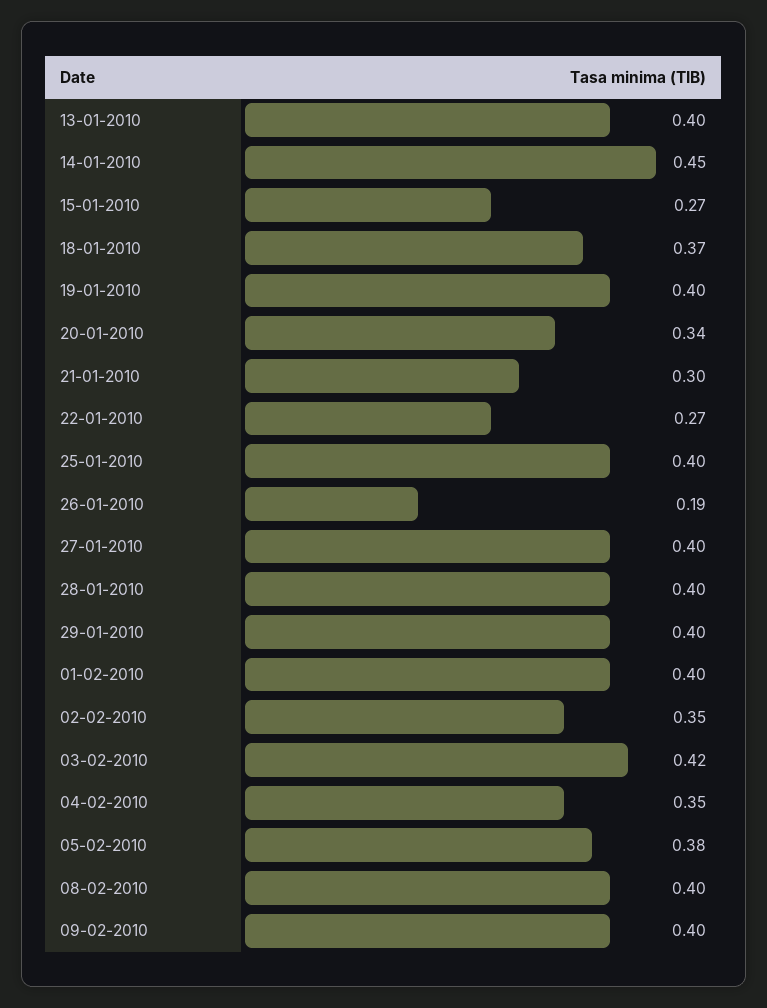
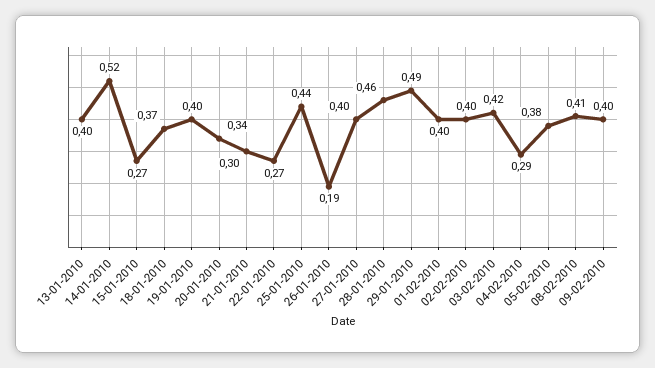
  {
    "13-01-2010": 0.4,
-   "14-01-2010": 0.45,
+   "14-01-2010": 0.52,
    "15-01-2010": 0.27,
    "18-01-2010": 0.37,
    "19-01-2010": 0.4,
    "20-01-2010": 0.34,
    "21-01-2010": 0.3,
    "22-01-2010": 0.27,
-   "25-01-2010": 0.4,
+   "25-01-2010": 0.44,
    "26-01-2010": 0.19,
    "27-01-2010": 0.4,
-   "28-01-2010": 0.4,
+   "28-01-2010": 0.46,
-   "29-01-2010": 0.4,
+   "29-01-2010": 0.49,
    "01-02-2010": 0.4,
-   "02-02-2010": 0.35,
+   "02-02-2010": 0.4,
    "03-02-2010": 0.42,
-   "04-02-2010": 0.35,
+   "04-02-2010": 0.29,
    "05-02-2010": 0.38,
-   "08-02-2010": 0.4,
+   "08-02-2010": 0.41,
    "09-02-2010": 0.4
  }

